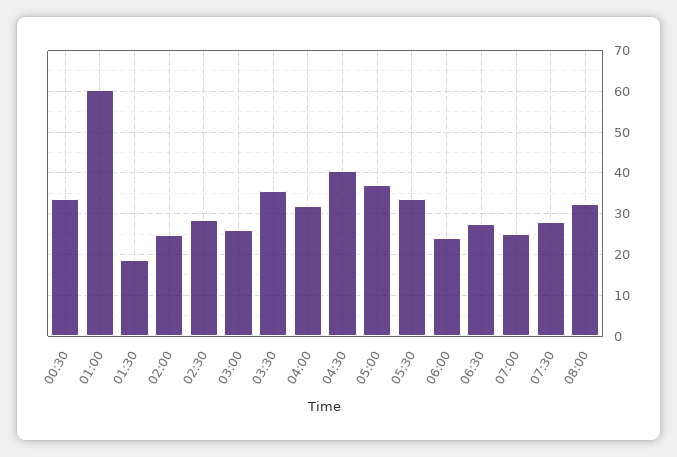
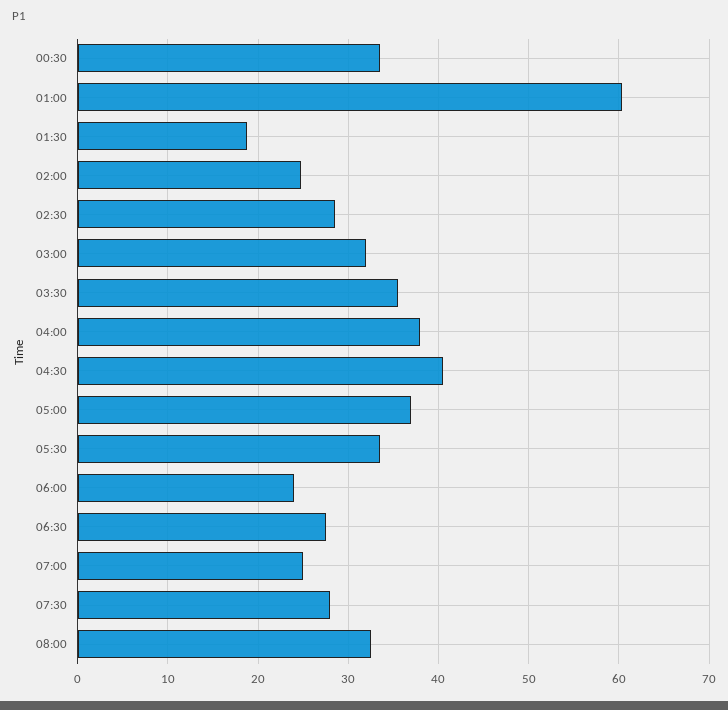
  {
    "00:30": 34,
    "01:00": 60,
    "01:30": 19,
    "02:00": 25,
    "02:30": 29,
-   "03:00": 26,
+   "03:00": 32,
    "03:30": 36,
-   "04:00": 32,
+   "04:00": 38,
    "04:30": 41,
    "05:00": 37,
    "05:30": 34,
    "06:00": 24,
    "06:30": 28,
    "07:00": 25,
    "07:30": 28,
    "08:00": 33
  }

